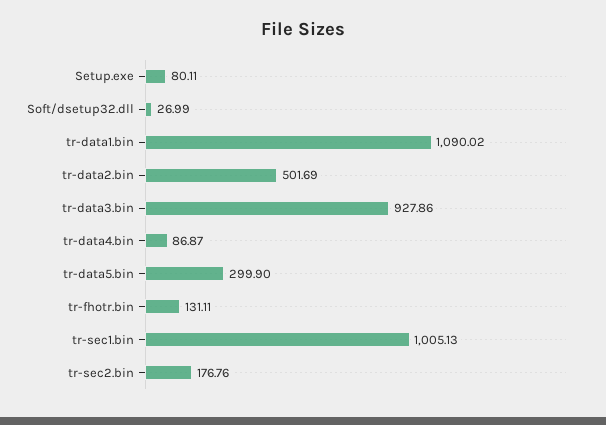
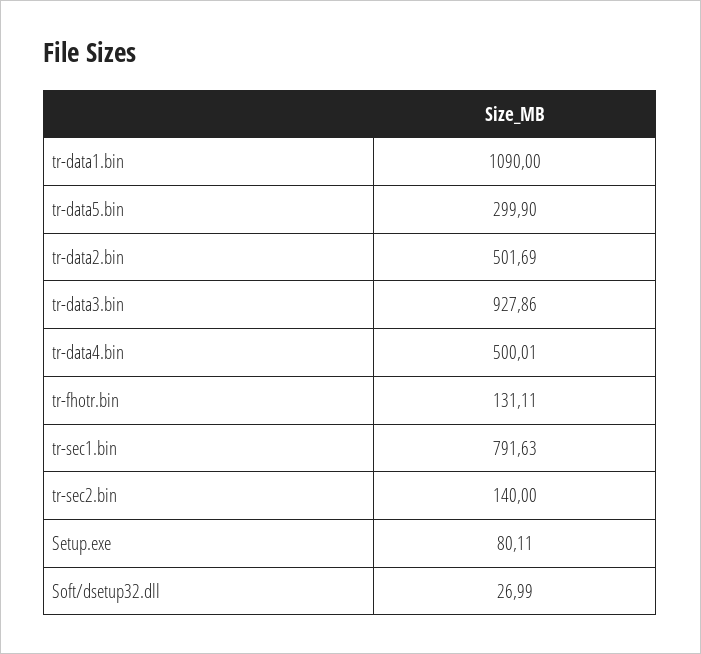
  {
    "Setup.exe": 80.11,
    "Soft/dsetup32.dll": 26.99,
-   "tr-data1.bin": 1090.02,
+   "tr-data1.bin": 1090,
    "tr-data2.bin": 501.69,
    "tr-data3.bin": 927.86,
-   "tr-data4.bin": 86.87,
+   "tr-data4.bin": 500.01,
    "tr-data5.bin": 299.9,
    "tr-fhotr.bin": 131.11,
-   "tr-sec1.bin": 1005.13,
+   "tr-sec1.bin": 791.63,
-   "tr-sec2.bin": 176.76
+   "tr-sec2.bin": 140
  }

